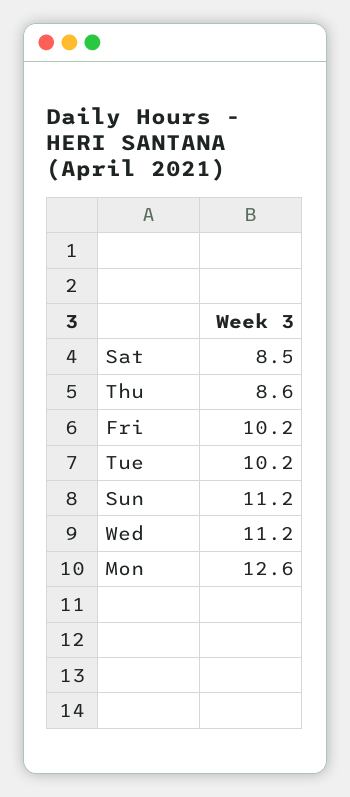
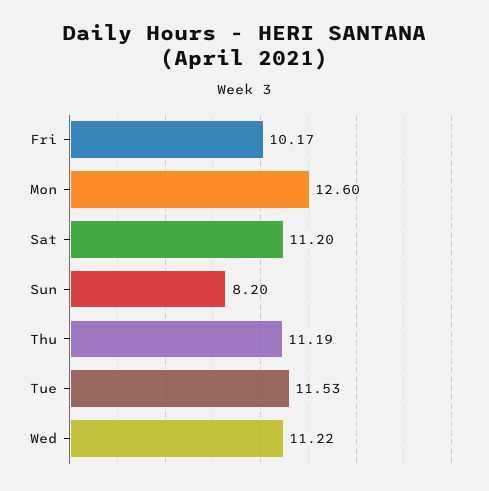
  {
-   "Sat": 8.5,
+   "Sat": 11.2,
-   "Thu": 8.6,
+   "Thu": 11.19,
    "Fri": 10.17,
-   "Tue": 10.2,
+   "Tue": 11.53,
-   "Sun": 11.2,
+   "Sun": 8.2,
    "Wed": 11.22,
    "Mon": 12.6
  }

